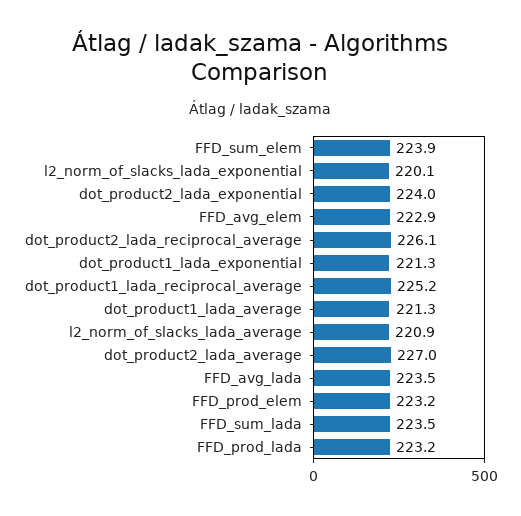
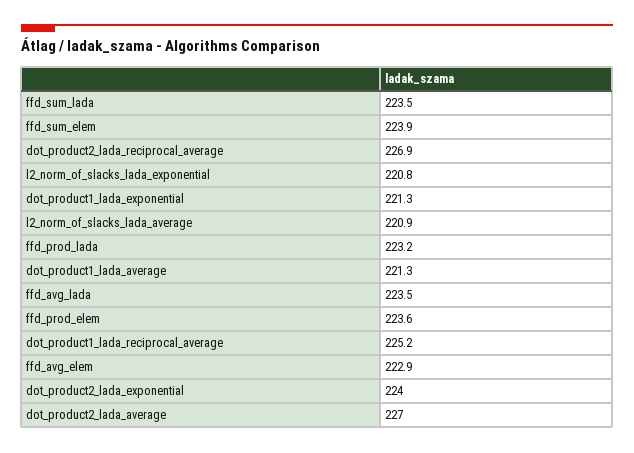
  {
    "FFD_sum_elem": 223.9,
-   "l2_norm_of_slacks_lada_exponential": 220.1,
+   "l2_norm_of_slacks_lada_exponential": 220.8,
    "dot_product2_lada_exponential": 224,
    "FFD_avg_elem": 222.9,
-   "dot_product2_lada_reciprocal_average": 226.1,
+   "dot_product2_lada_reciprocal_average": 226.9,
    "dot_product1_lada_exponential": 221.3,
    "dot_product1_lada_reciprocal_average": 225.2,
    "dot_product1_lada_average": 221.3,
    "l2_norm_of_slacks_lada_average": 220.9,
    "dot_product2_lada_average": 227,
    "FFD_avg_lada": 223.5,
-   "FFD_prod_elem": 223.2,
+   "FFD_prod_elem": 223.6,
    "FFD_sum_lada": 223.5,
    "FFD_prod_lada": 223.2
  }

